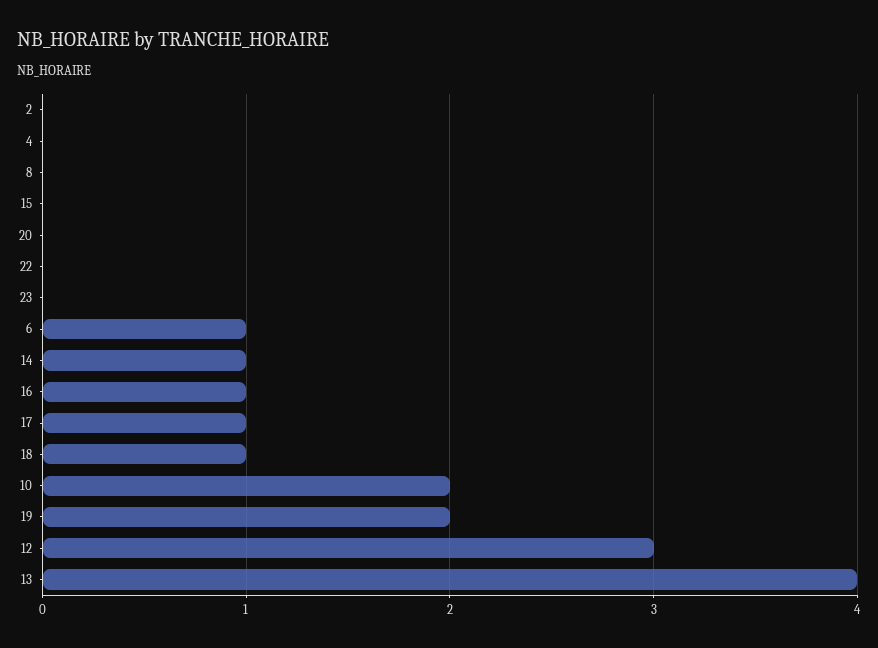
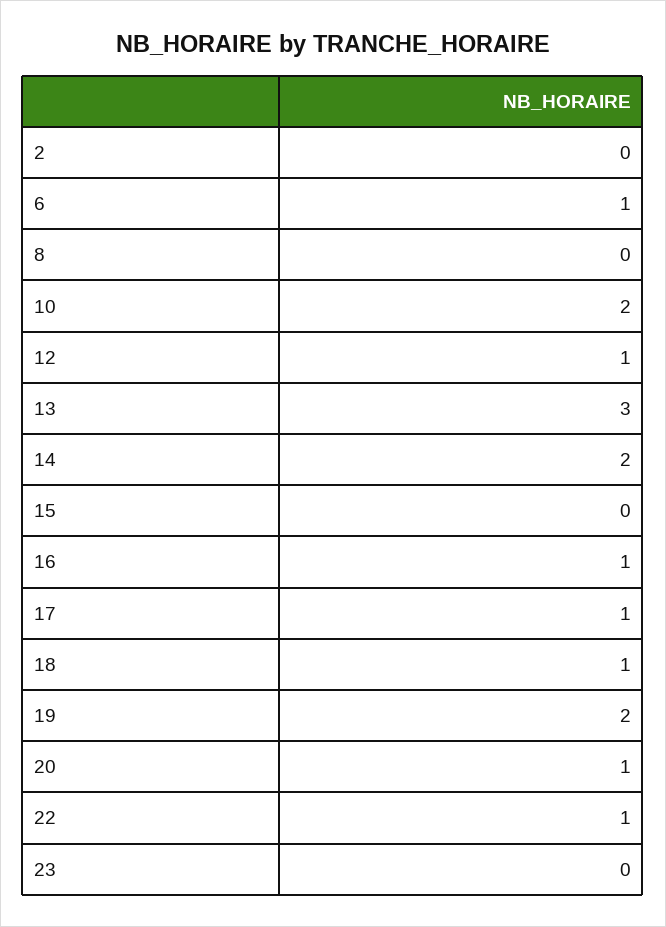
  {
    "2": 0,
-   "4": 0,
    "8": 0,
    "15": 0,
-   "20": 0,
+   "20": 1,
-   "22": 0,
+   "22": 1,
    "23": 0,
    "6": 1,
-   "14": 1,
+   "14": 2,
    "16": 1,
    "17": 1,
    "18": 1,
    "10": 2,
    "19": 2,
-   "12": 3,
+   "12": 1,
-   "13": 4
+   "13": 3
  }

